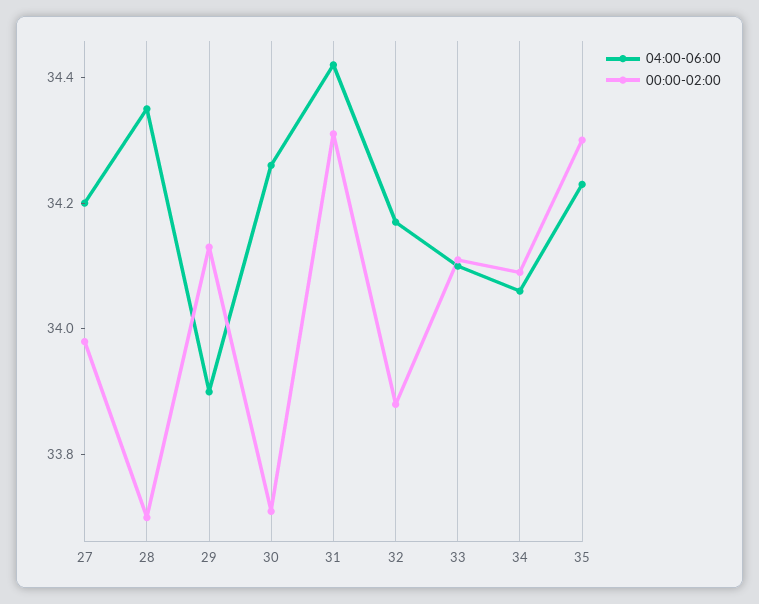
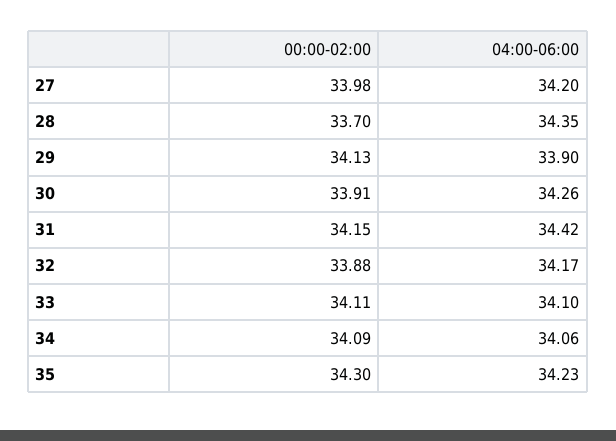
  {
    "04:00-06:00": {
      "27": 34.2,
      "28": 34.35,
      "29": 33.9,
      "30": 34.26,
      "31": 34.42,
      "32": 34.17,
      "33": 34.1,
      "34": 34.06,
      "35": 34.23
    },
    "00:00-02:00": {
      "27": 33.98,
      "28": 33.7,
      "29": 34.13,
-     "30": 33.7,
+     "30": 33.91,
-     "31": 34.3,
+     "31": 34.15,
      "32": 33.88,
      "33": 34.11,
      "34": 34.09,
      "35": 34.3
    }
  }

